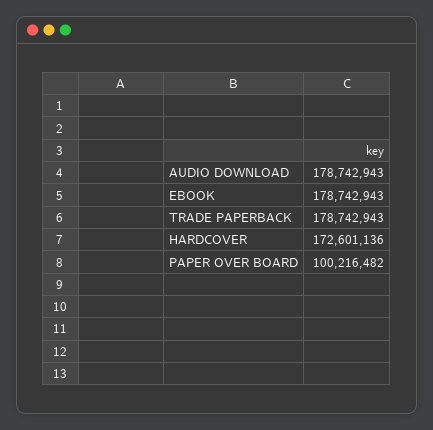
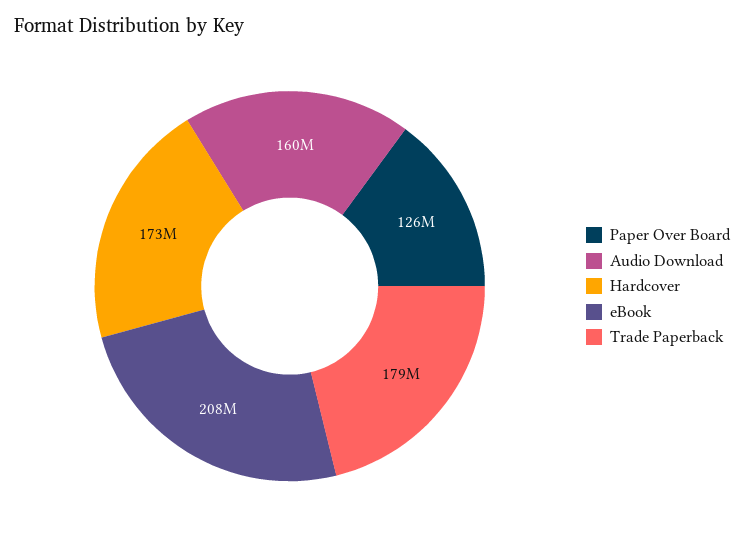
  {
-   "AUDIO DOWNLOAD": 178742943,
+   "AUDIO DOWNLOAD": 160000000,
-   "EBOOK": 178742943,
+   "EBOOK": 208000000,
    "TRADE PAPERBACK": 178742943,
    "HARDCOVER": 172601136,
-   "PAPER OVER BOARD": 100216482
+   "PAPER OVER BOARD": 126000000
  }

